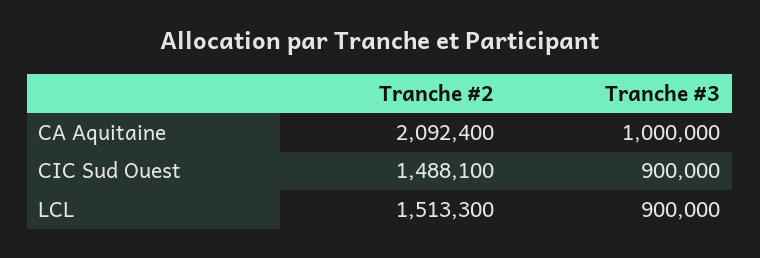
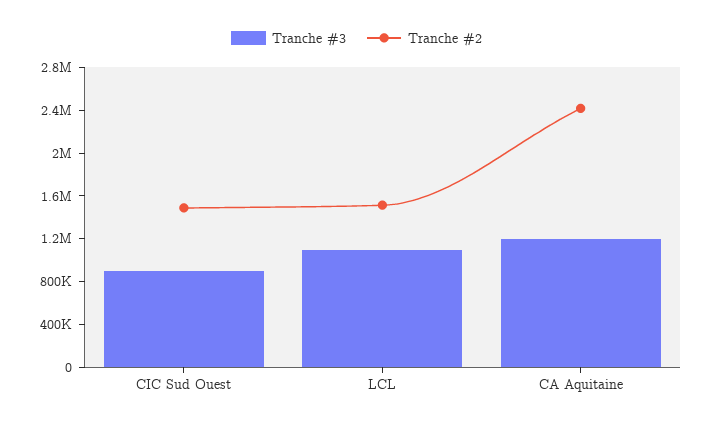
  {
    "Tranche #2": {
-     "CA Aquitaine": 2092400,
+     "CA Aquitaine": 2400000,
      "CIC Sud Ouest": 1488100,
      "LCL": 1513300
    },
    "Tranche #3": {
-     "CA Aquitaine": 1000000,
+     "CA Aquitaine": 1200000,
      "CIC Sud Ouest": 900000,
-     "LCL": 900000
+     "LCL": 1100000
    }
  }

